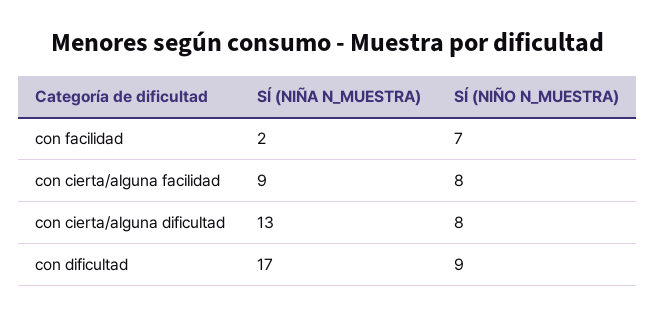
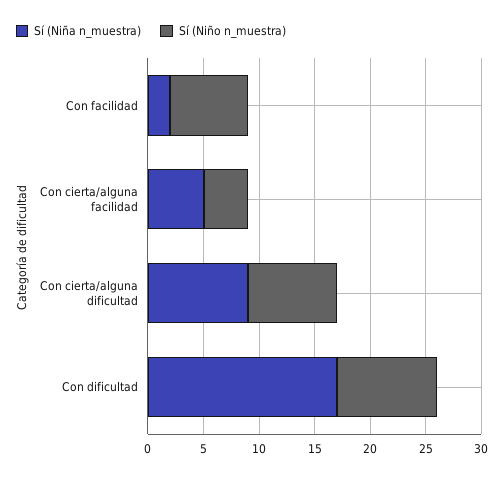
  {
    "SÍ (NIÑA N_MUESTRA)": {
      "con facilidad": 2,
-     "con cierta/alguna facilidad": 9,
+     "con cierta/alguna facilidad": 5,
-     "con cierta/alguna dificultad": 13,
+     "con cierta/alguna dificultad": 9,
      "con dificultad": 17
    },
    "SÍ (NIÑO N_MUESTRA)": {
      "con facilidad": 7,
-     "con cierta/alguna facilidad": 8,
+     "con cierta/alguna facilidad": 4,
      "con cierta/alguna dificultad": 8,
      "con dificultad": 9
    }
  }

